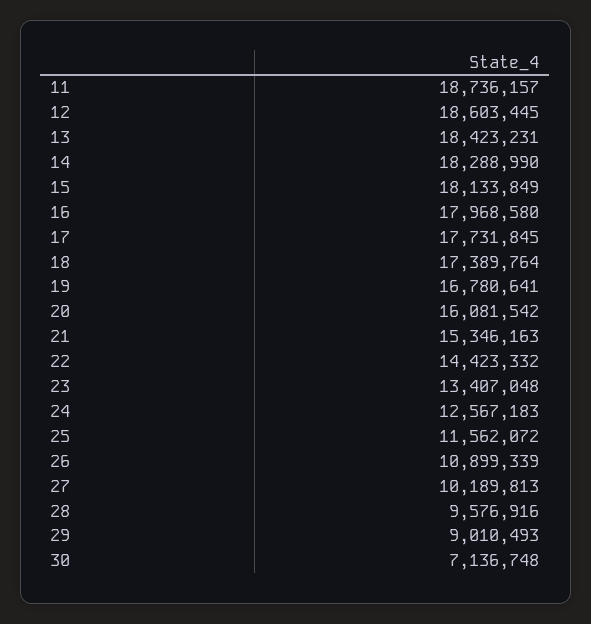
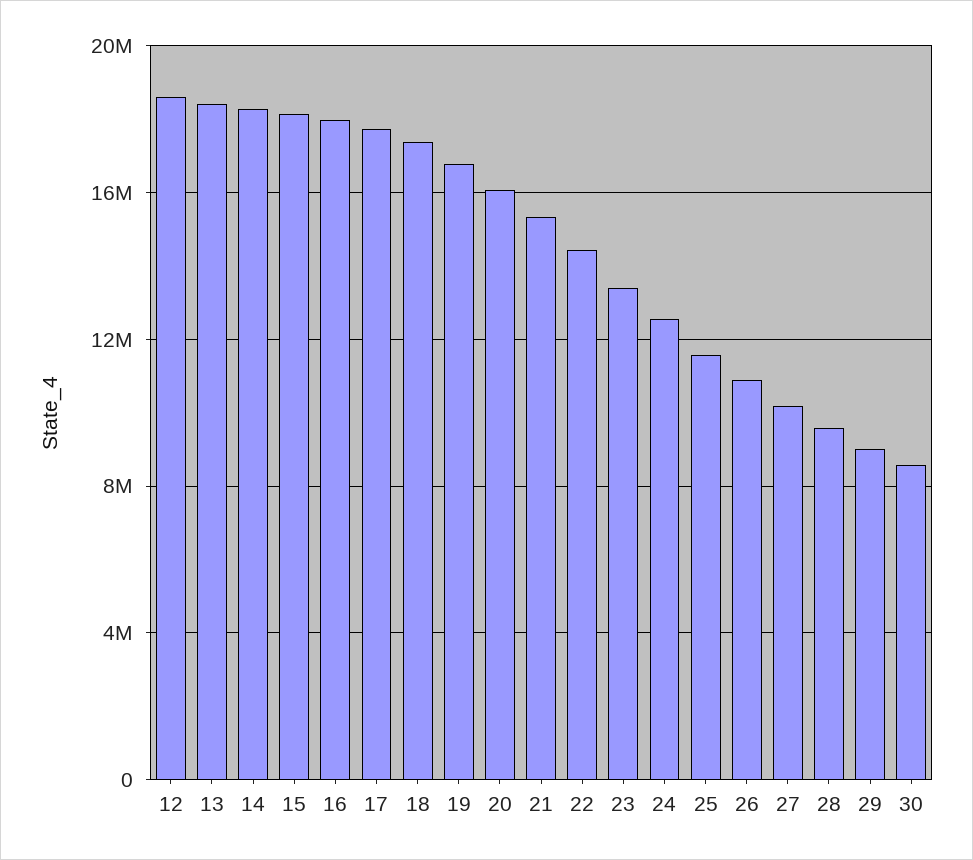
  {
-   "11": 18736157,
    "12": 18603445,
    "13": 18423231,
    "14": 18288990,
    "15": 18133849,
    "16": 17968580,
    "17": 17731845,
    "18": 17389764,
    "19": 16780641,
    "20": 16081542,
    "21": 15346163,
    "22": 14423332,
    "23": 13407048,
    "24": 12567183,
    "25": 11562072,
    "26": 10899339,
    "27": 10189813,
    "28": 9576916,
    "29": 9010493,
-   "30": 7136748
+   "30": 8500000
  }

